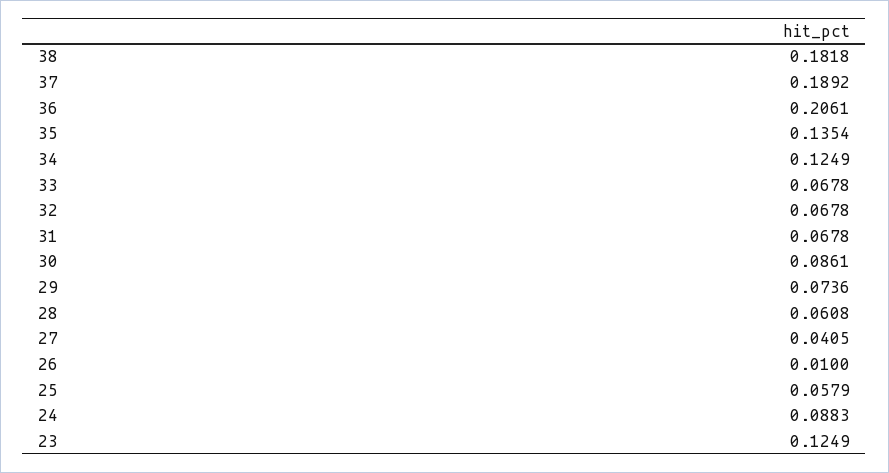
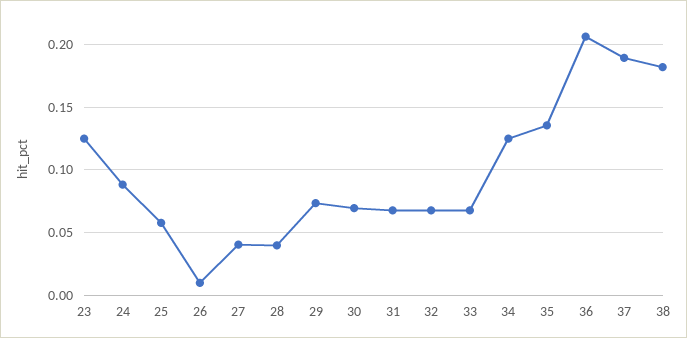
  {
    "38": 0.1818,
    "37": 0.1892,
    "36": 0.2061,
    "35": 0.1354,
    "34": 0.1249,
    "33": 0.0678,
    "32": 0.0678,
    "31": 0.0678,
-   "30": 0.0861,
+   "30": 0.07,
    "29": 0.0736,
-   "28": 0.0608,
+   "28": 0.04,
    "27": 0.0405,
    "26": 0.01,
    "25": 0.0579,
    "24": 0.0883,
    "23": 0.1249
  }

